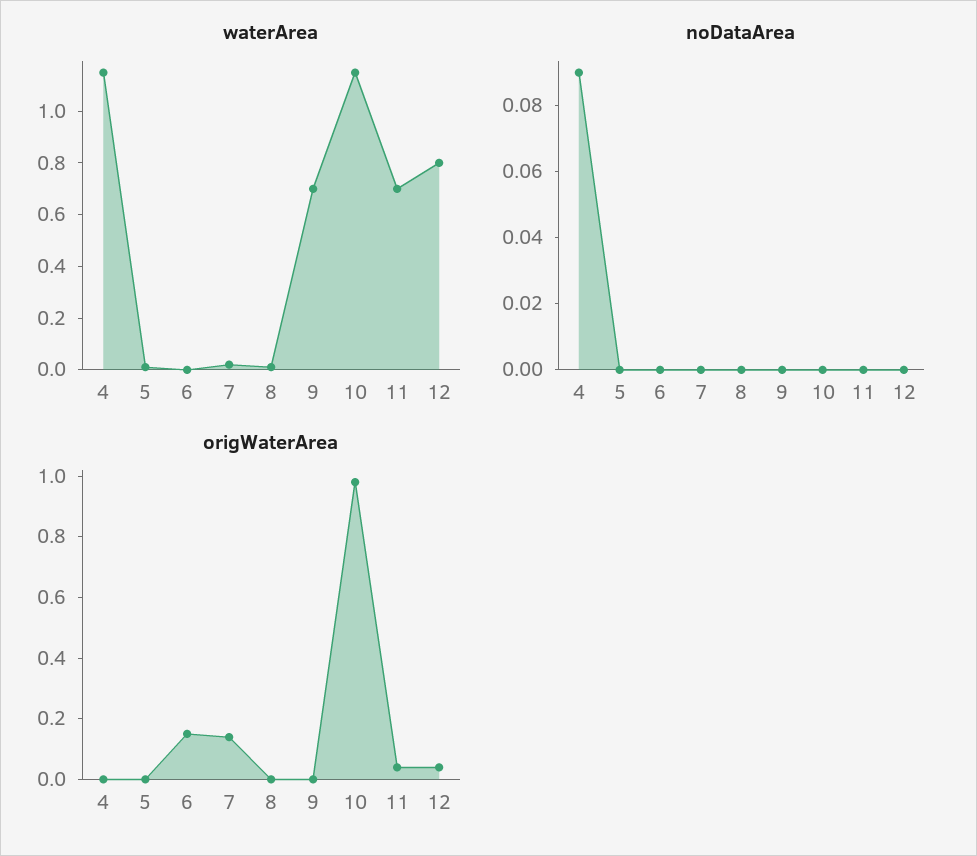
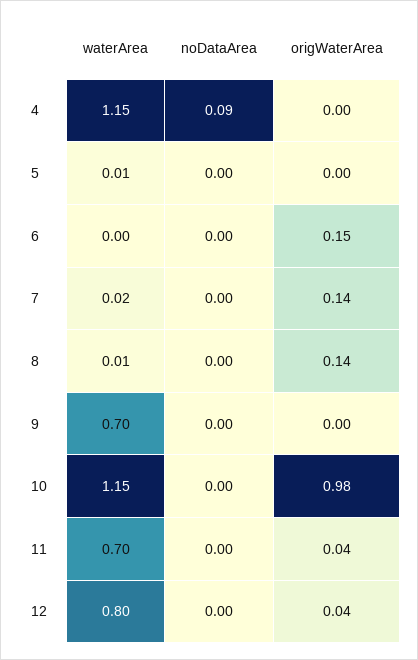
  {
    "waterArea": {
      "4": 1.15,
      "5": 0.01,
      "6": 0,
      "7": 0.02,
      "8": 0.01,
      "9": 0.7,
      "10": 1.15,
      "11": 0.7,
      "12": 0.8
    },
    "noDataArea": {
      "4": 0.09,
      "5": 0,
      "6": 0,
      "7": 0,
      "8": 0,
      "9": 0,
      "10": 0,
      "11": 0,
      "12": 0
    },
    "origWaterArea": {
      "4": 0,
      "5": 0,
      "6": 0.15,
      "7": 0.14,
-     "8": 0,
+     "8": 0.14,
      "9": 0,
      "10": 0.98,
      "11": 0.04,
      "12": 0.04
    }
  }

